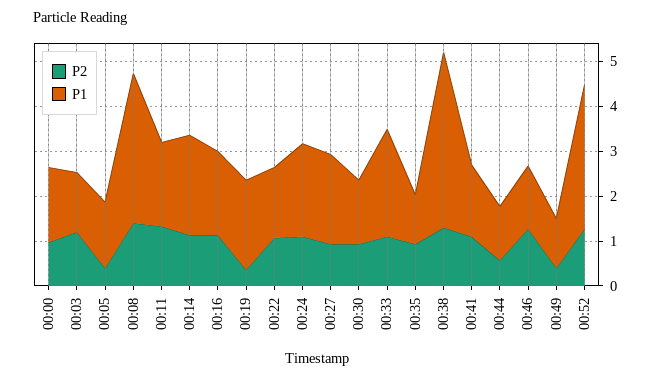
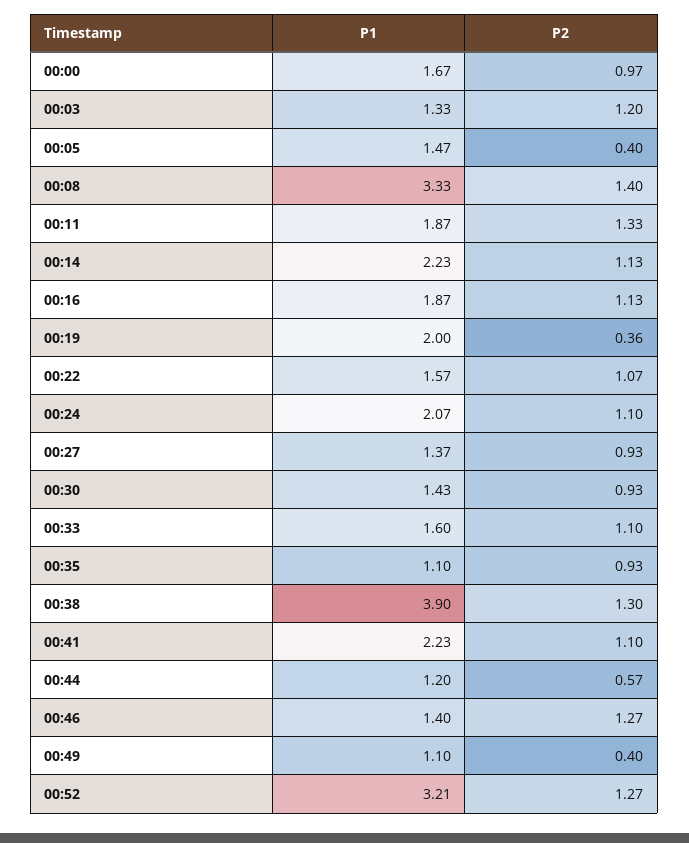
  {
    "P2": {
      "00:00": 0.97,
      "00:03": 1.2,
      "00:05": 0.4,
      "00:08": 1.4,
      "00:11": 1.33,
      "00:14": 1.13,
      "00:16": 1.13,
      "00:19": 0.36,
      "00:22": 1.07,
      "00:24": 1.1,
      "00:27": 0.93,
      "00:30": 0.93,
      "00:33": 1.1,
      "00:35": 0.93,
      "00:38": 1.3,
      "00:41": 1.1,
      "00:44": 0.57,
      "00:46": 1.27,
      "00:49": 0.4,
      "00:52": 1.27
    },
    "P1": {
      "00:00": 1.67,
      "00:03": 1.33,
      "00:05": 1.47,
      "00:08": 3.33,
      "00:11": 1.87,
      "00:14": 2.23,
      "00:16": 1.87,
      "00:19": 2,
      "00:22": 1.57,
      "00:24": 2.07,
-     "00:27": 2,
+     "00:27": 1.37,
      "00:30": 1.43,
-     "00:33": 2.4,
+     "00:33": 1.6,
      "00:35": 1.1,
      "00:38": 3.9,
-     "00:41": 1.6,
+     "00:41": 2.23,
      "00:44": 1.2,
      "00:46": 1.4,
      "00:49": 1.1,
      "00:52": 3.21
    }
  }

